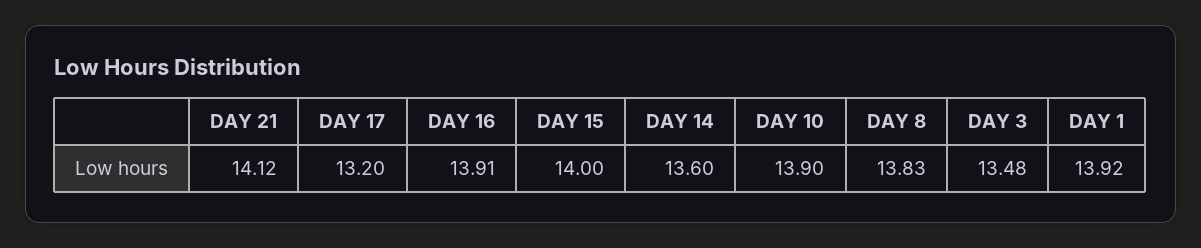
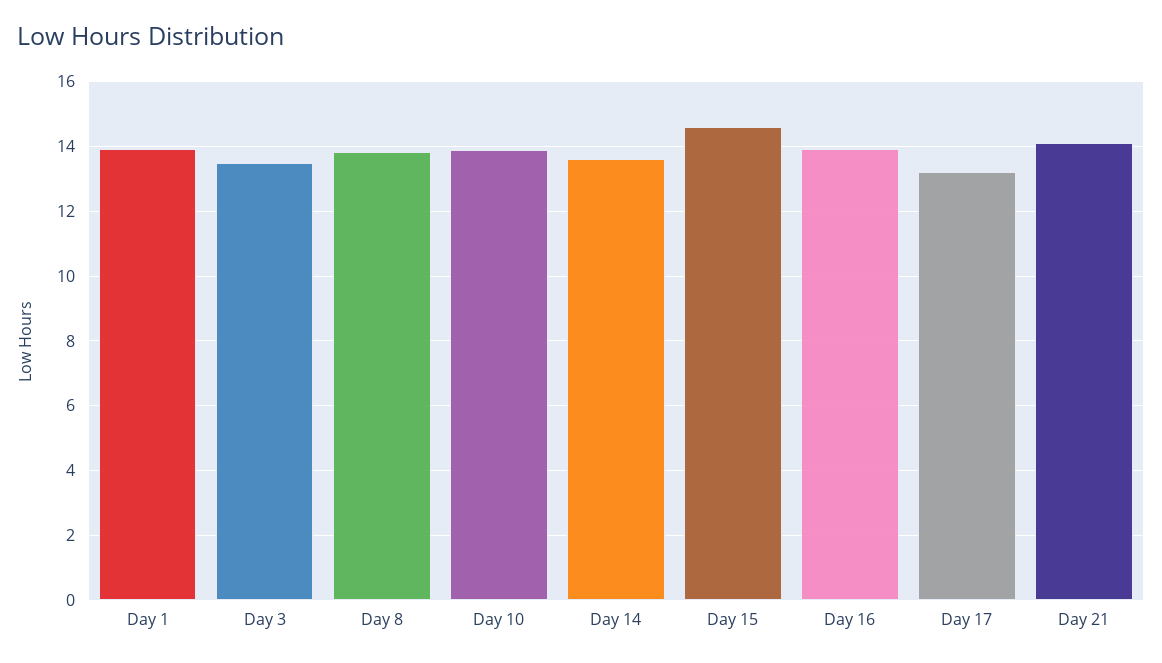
  {
    "DAY 21": 14.12,
    "DAY 17": 13.2,
    "DAY 16": 13.91,
-   "DAY 15": 14,
+   "DAY 15": 14.6,
    "DAY 14": 13.6,
    "DAY 10": 13.9,
    "DAY 8": 13.83,
    "DAY 3": 13.48,
    "DAY 1": 13.92
  }

